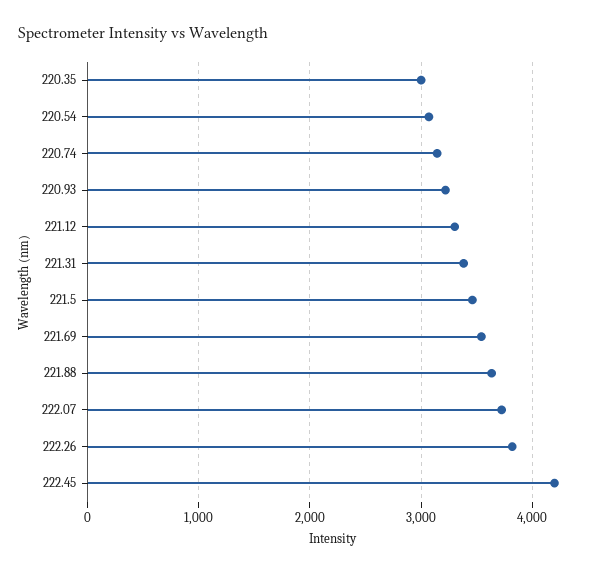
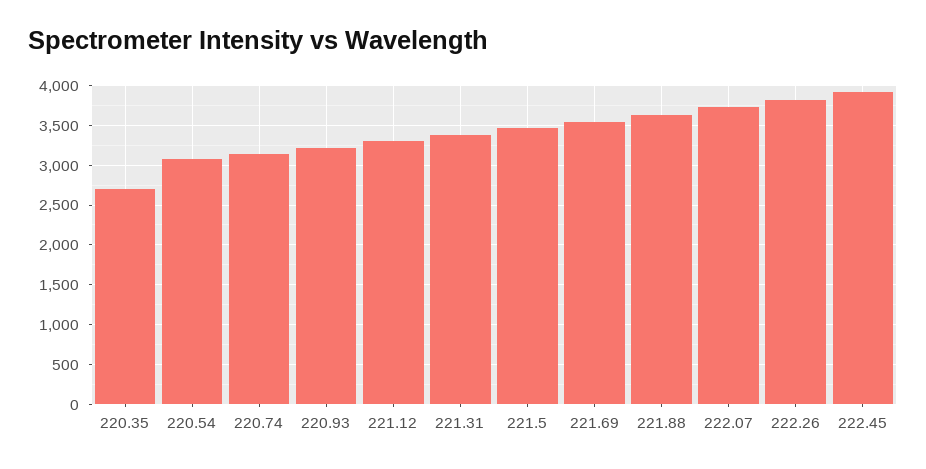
  {
-   "220.35": 3000,
+   "220.35": 2700,
    "220.54": 3100,
    "220.74": 3100,
    "220.93": 3200,
    "221.12": 3300,
    "221.31": 3400,
    "221.5": 3500,
    "221.69": 3500,
    "221.88": 3600,
    "222.07": 3700,
    "222.26": 3800,
-   "222.45": 4200
+   "222.45": 3900
  }

